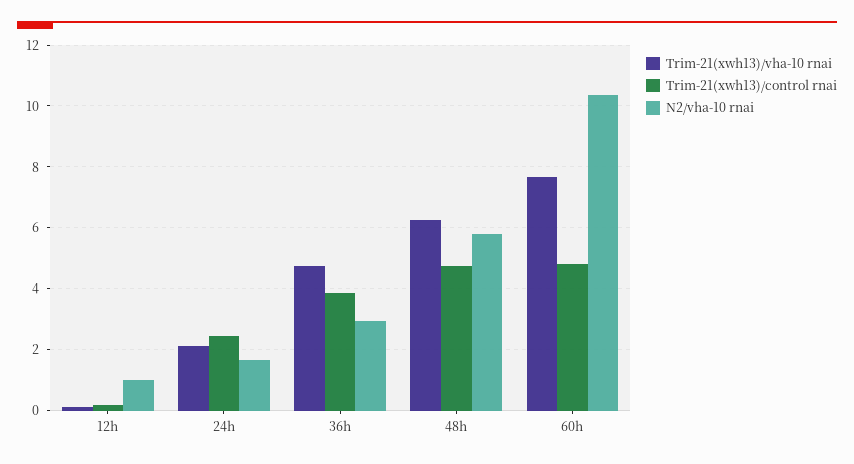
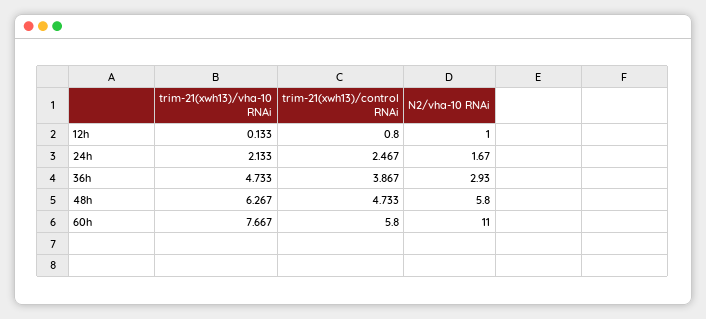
  {
    "Trim-21(xwh13)/vha-10 rnai": {
      "12h": 0.133,
      "24h": 2.133,
      "36h": 4.733,
      "48h": 6.267,
      "60h": 7.667
    },
    "Trim-21(xwh13)/control rnai": {
-     "12h": 0.2,
+     "12h": 0.8,
      "24h": 2.467,
      "36h": 3.867,
      "48h": 4.733,
-     "60h": 4.8
+     "60h": 5.8
    },
    "N2/vha-10 rnai": {
      "12h": 1,
      "24h": 1.67,
      "36h": 2.93,
      "48h": 5.8,
-     "60h": 10.4
+     "60h": 11
    }
  }

